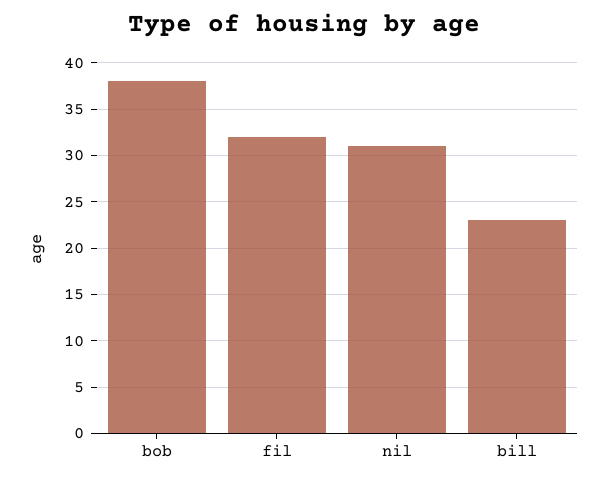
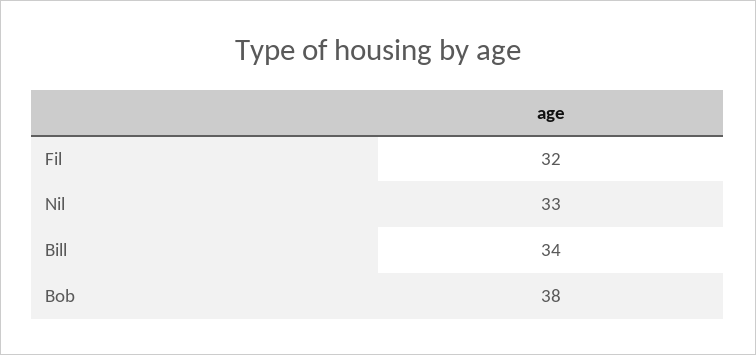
  {
    "bob": 38,
    "fil": 32,
-   "nil": 31,
+   "nil": 33,
-   "bill": 23
+   "bill": 34
  }

